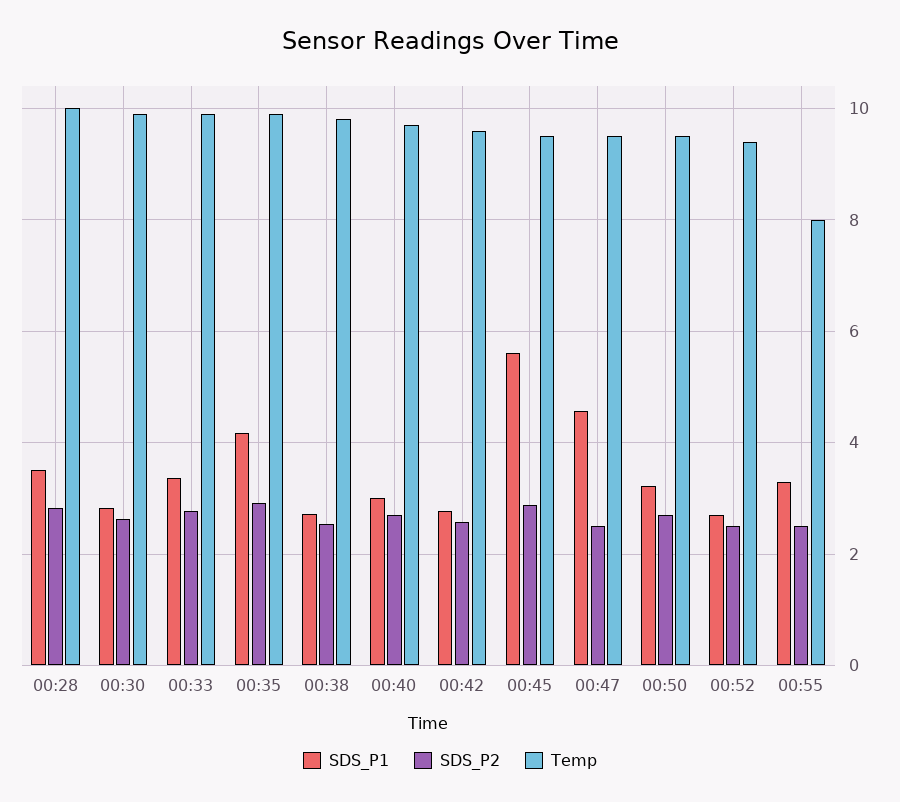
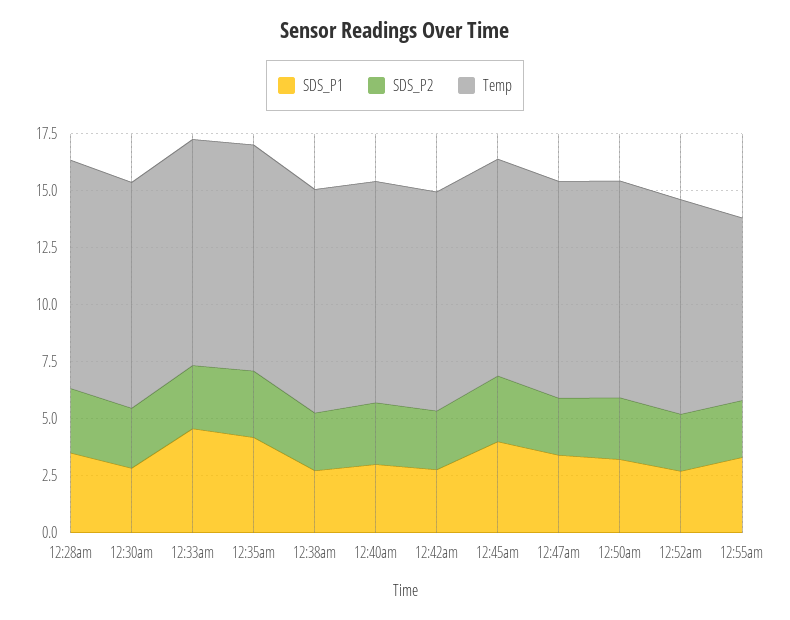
  {
    "SDS_P1": {
      "00:28": 3.6,
      "00:30": 2.8,
-     "00:33": 3.4,
+     "00:33": 4.5,
      "00:35": 4.2,
      "00:38": 2.8,
      "00:40": 3,
      "00:42": 2.8,
-     "00:45": 5.6,
+     "00:45": 4,
-     "00:47": 4.6,
+     "00:47": 3.5,
      "00:50": 3.2,
      "00:52": 2.8,
      "00:55": 3.4
    },
    "SDS_P2": {
      "00:28": 2.8,
      "00:30": 2.6,
      "00:33": 2.8,
      "00:35": 3,
      "00:38": 2.6,
      "00:40": 2.8,
      "00:42": 2.6,
      "00:45": 2.8,
      "00:47": 2.6,
      "00:50": 2.8,
      "00:52": 2.6,
      "00:55": 2.6
    },
    "Temp": {
      "00:28": 10,
      "00:30": 10,
      "00:33": 10,
      "00:35": 10,
      "00:38": 9.8,
      "00:40": 9.8,
      "00:42": 9.6,
      "00:45": 9.6,
      "00:47": 9.6,
      "00:50": 9.6,
      "00:52": 9.4,
      "00:55": 8
    }
  }

